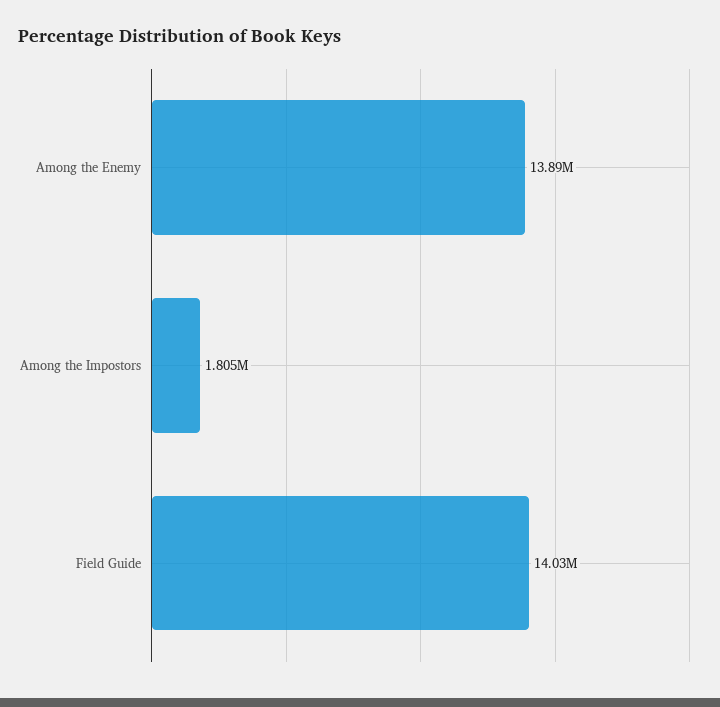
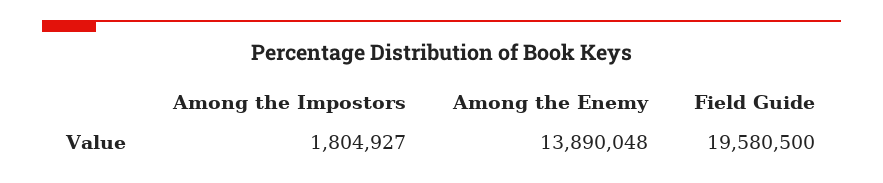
  {
    "Among the Enemy": 13890048,
    "Among the Impostors": 1804927,
-   "Field Guide": 14030000
+   "Field Guide": 19580500
  }

